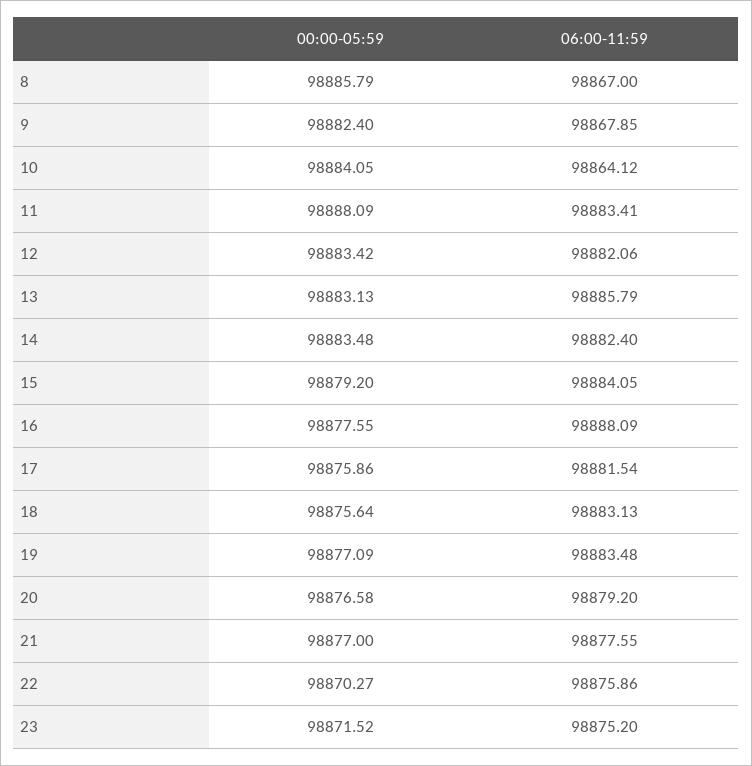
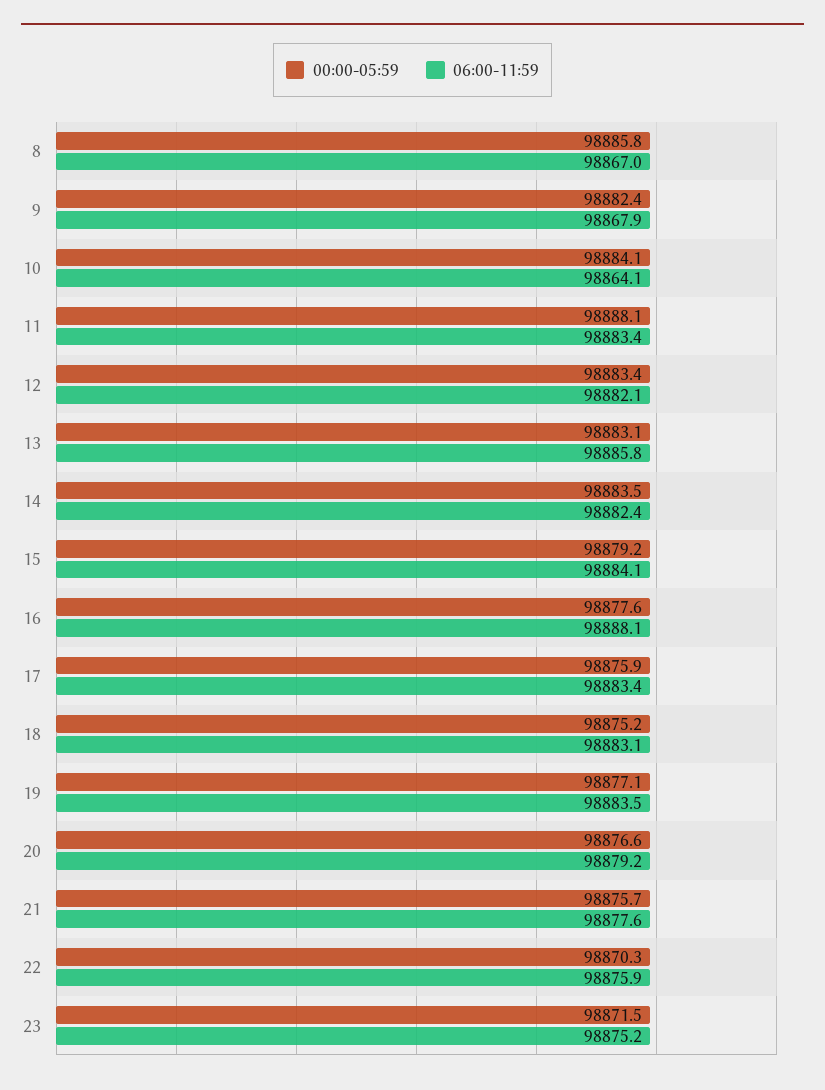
  {
    "00:00-05:59": {
      "8": 98885.79,
      "9": 98882.4,
      "10": 98884.05,
      "11": 98888.09,
      "12": 98883.42,
      "13": 98883.13,
      "14": 98883.48,
      "15": 98879.2,
      "16": 98877.55,
      "17": 98875.86,
-     "18": 98875.64,
+     "18": 98875.2,
      "19": 98877.09,
      "20": 98876.58,
-     "21": 98877,
+     "21": 98875.7,
      "22": 98870.27,
      "23": 98871.52
    },
    "06:00-11:59": {
      "8": 98867,
      "9": 98867.85,
      "10": 98864.12,
      "11": 98883.41,
      "12": 98882.06,
      "13": 98885.79,
      "14": 98882.4,
      "15": 98884.05,
      "16": 98888.09,
-     "17": 98881.54,
+     "17": 98883.4,
      "18": 98883.13,
      "19": 98883.48,
      "20": 98879.2,
      "21": 98877.55,
      "22": 98875.86,
      "23": 98875.2
    }
  }

